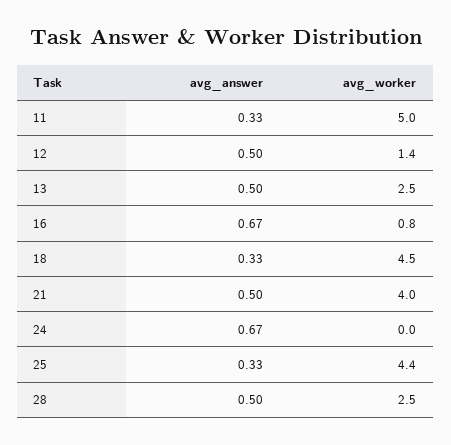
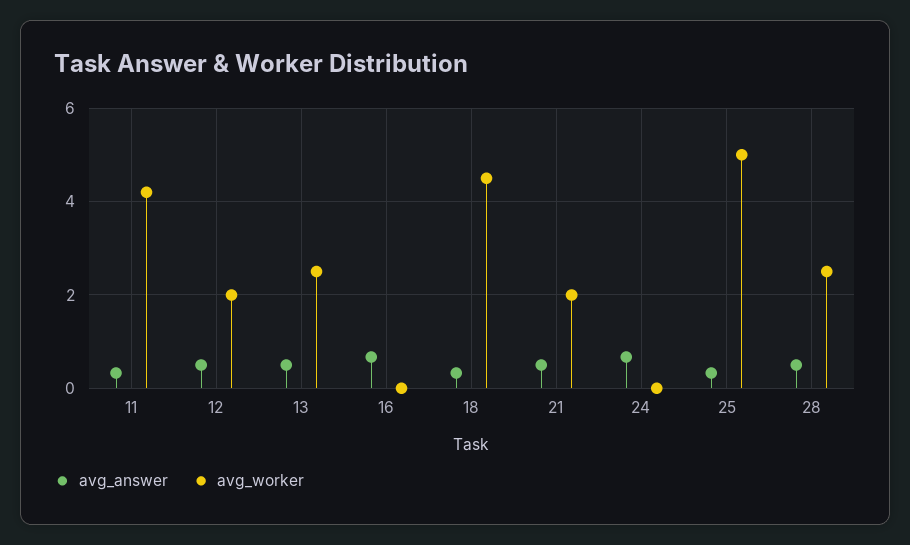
  {
    "avg_answer": {
      "11": 0.33,
      "12": 0.5,
      "13": 0.5,
      "16": 0.67,
      "18": 0.33,
      "21": 0.5,
      "24": 0.67,
      "25": 0.33,
      "28": 0.5
    },
    "avg_worker": {
-     "11": 5,
+     "11": 4.2,
-     "12": 1.4,
+     "12": 2,
      "13": 2.5,
-     "16": 0.8,
+     "16": 0,
      "18": 4.5,
-     "21": 4,
+     "21": 2,
      "24": 0,
-     "25": 4.4,
+     "25": 5,
      "28": 2.5
    }
  }

